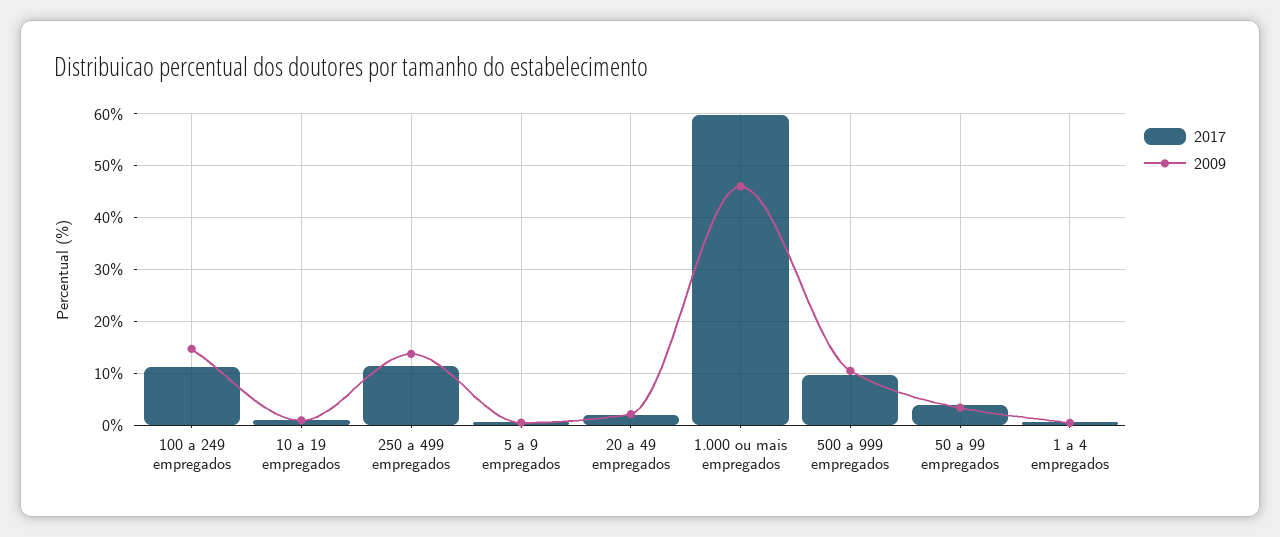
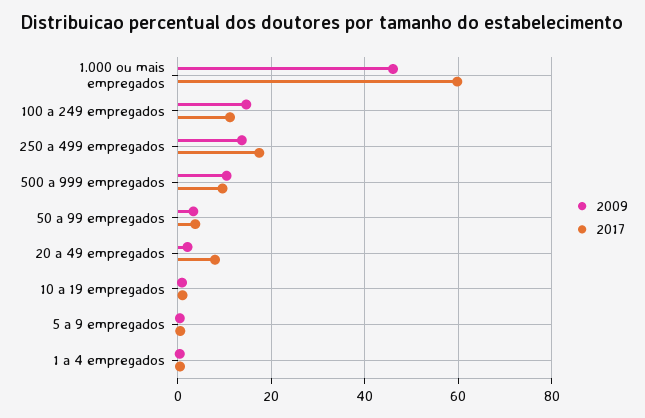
  {
    "2017": {
      "100 a 249 empregados": 12,
      "10 a 19 empregados": 2,
-     "250 a 499 empregados": 12,
+     "250 a 499 empregados": 18,
      "5 a 9 empregados": 0,
-     "20 a 49 empregados": 2,
+     "20 a 49 empregados": 8,
      "1.000 ou mais empregados": 60,
      "500 a 999 empregados": 10,
      "50 a 99 empregados": 4,
      "1 a 4 empregados": 0
    },
    "2009": {
      "100 a 249 empregados": 14,
      "10 a 19 empregados": 0,
      "250 a 499 empregados": 14,
      "5 a 9 empregados": 0,
      "20 a 49 empregados": 2,
      "1.000 ou mais empregados": 46,
      "500 a 999 empregados": 10,
      "50 a 99 empregados": 4,
      "1 a 4 empregados": 0
    }
  }

